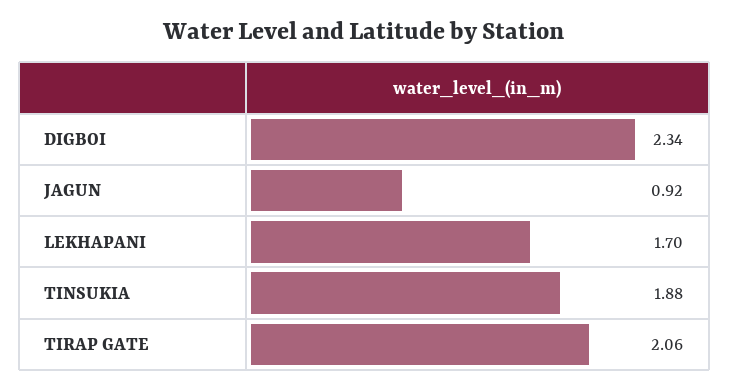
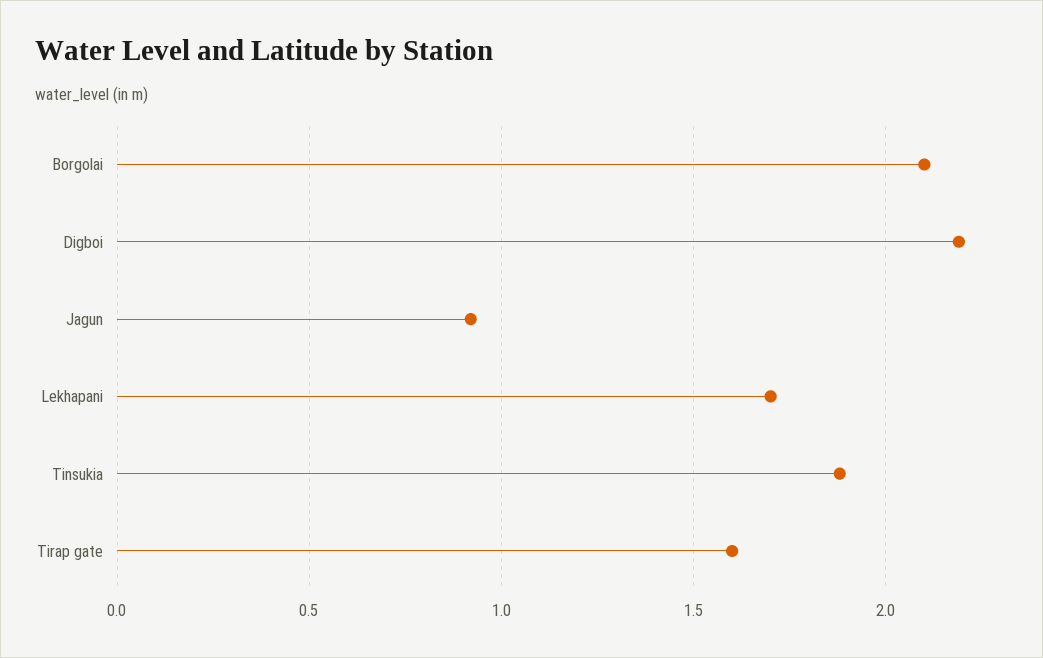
  {
-   "DIGBOI": 2.34,
+   "DIGBOI": 2.2,
    "JAGUN": 0.92,
    "LEKHAPANI": 1.7,
    "TINSUKIA": 1.88,
-   "TIRAP GATE": 2.06
+   "TIRAP GATE": 1.6,
+   "Borgolai": 2.1
  }

